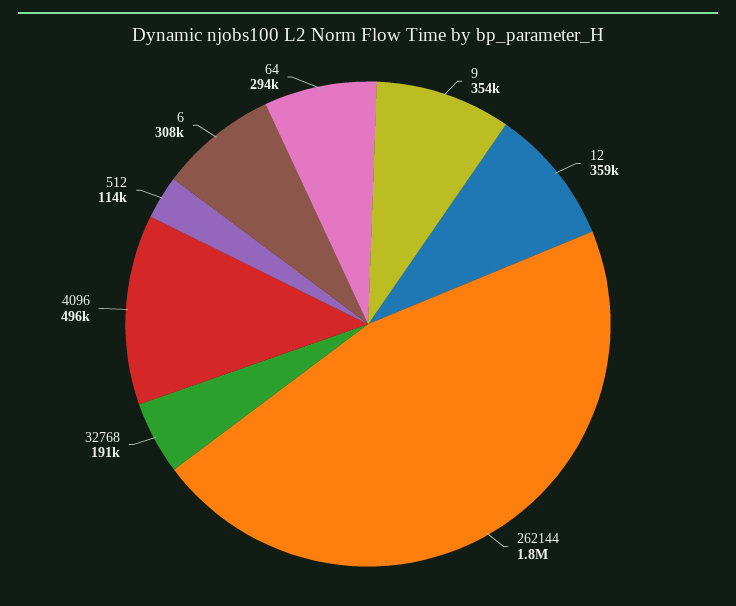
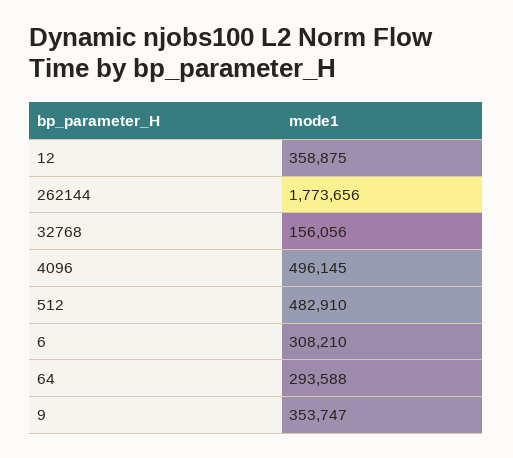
  {
    "9": 353747,
    "12": 358875,
    "262144": 1773656,
-   "32768": 191000,
+   "32768": 156056,
    "4096": 496145,
-   "512": 114000,
+   "512": 482910,
    "6": 308210,
    "64": 293588
  }

